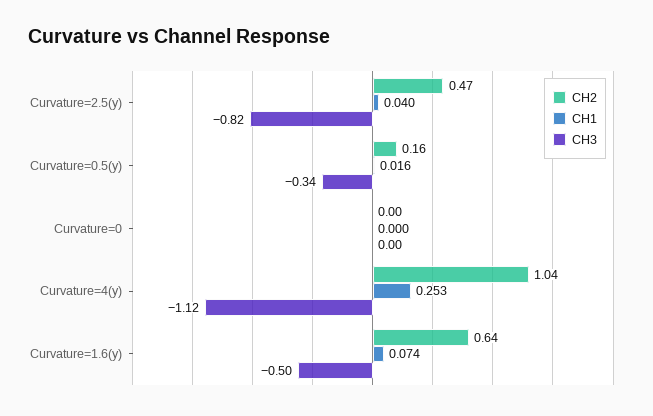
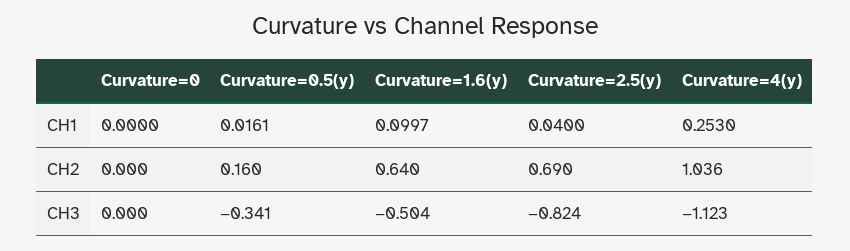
  {
    "CH2": {
-     "Curvature=2.5(y)": 0.47,
+     "Curvature=2.5(y)": 0.69,
      "Curvature=0.5(y)": 0.16,
      "Curvature=0": 0,
      "Curvature=4(y)": 1.036,
      "Curvature=1.6(y)": 0.64
    },
    "CH1": {
      "Curvature=2.5(y)": 0.04,
      "Curvature=0.5(y)": 0.0161,
      "Curvature=0": 0,
      "Curvature=4(y)": 0.253,
-     "Curvature=1.6(y)": 0.074
+     "Curvature=1.6(y)": 0.0997
    },
    "CH3": {
      "Curvature=2.5(y)": -0.824,
      "Curvature=0.5(y)": -0.341,
      "Curvature=0": 0,
      "Curvature=4(y)": -1.123,
      "Curvature=1.6(y)": -0.504
    }
  }

